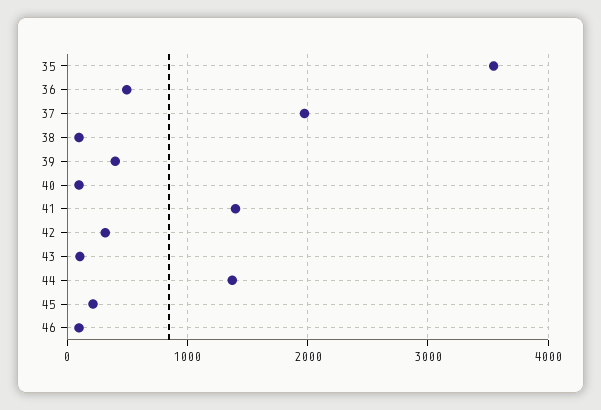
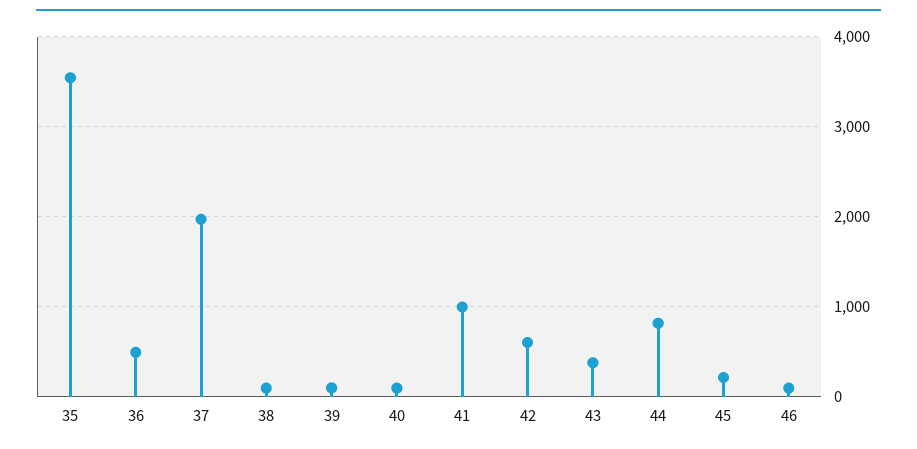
  {
    "35": 3500,
    "36": 500,
    "37": 2000,
    "38": 100,
-   "39": 400,
+   "39": 100,
    "40": 100,
-   "41": 1400,
+   "41": 1000,
-   "42": 300,
+   "42": 600,
-   "43": 100,
+   "43": 400,
-   "44": 1400,
+   "44": 800,
    "45": 200,
    "46": 100
  }

